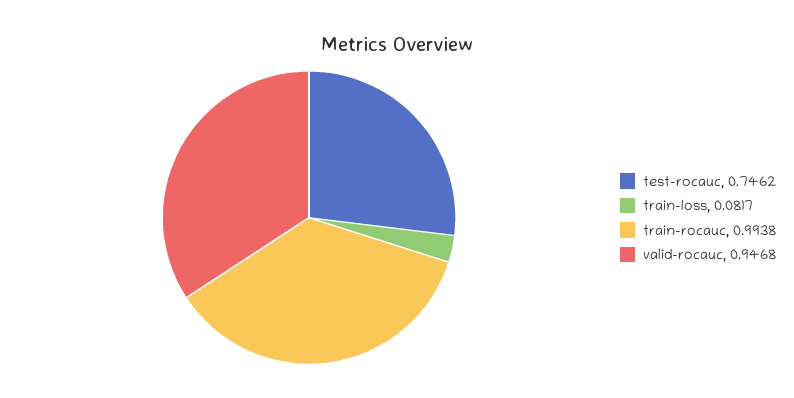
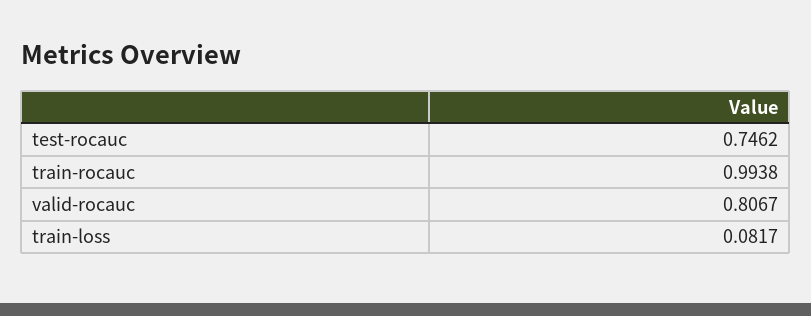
  {
    "test-rocauc": 0.7462,
    "train-loss": 0.0817,
    "train-rocauc": 0.9938,
-   "valid-rocauc": 0.9468
+   "valid-rocauc": 0.8067
  }

